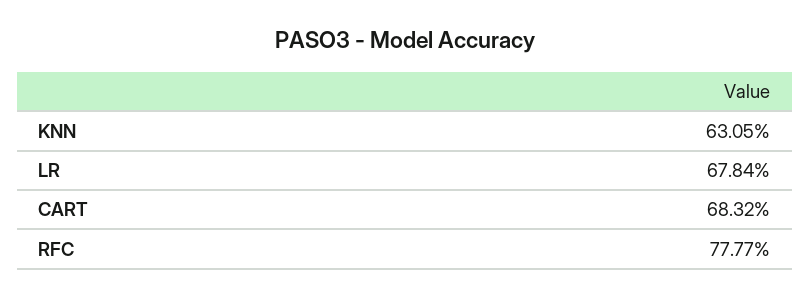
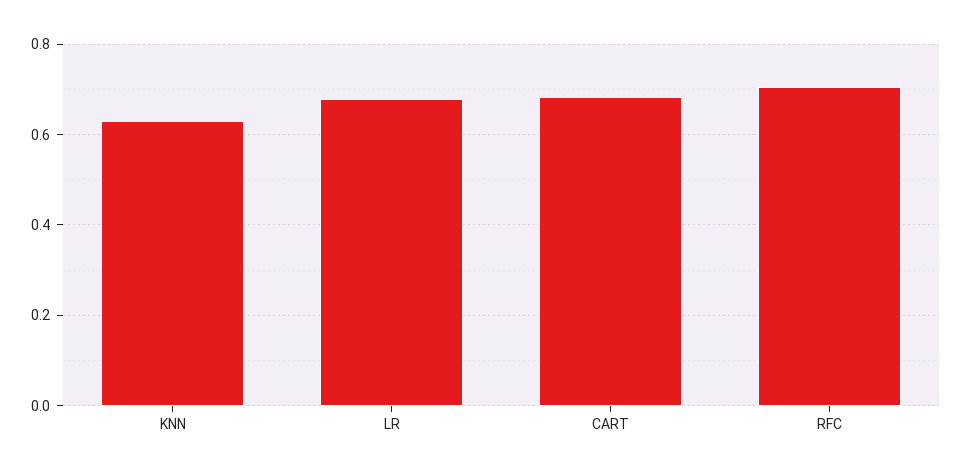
  {
    "KNN": 0.6305,
    "LR": 0.6784,
    "CART": 0.6832,
-   "RFC": 0.7777
+   "RFC": 0.7
  }

